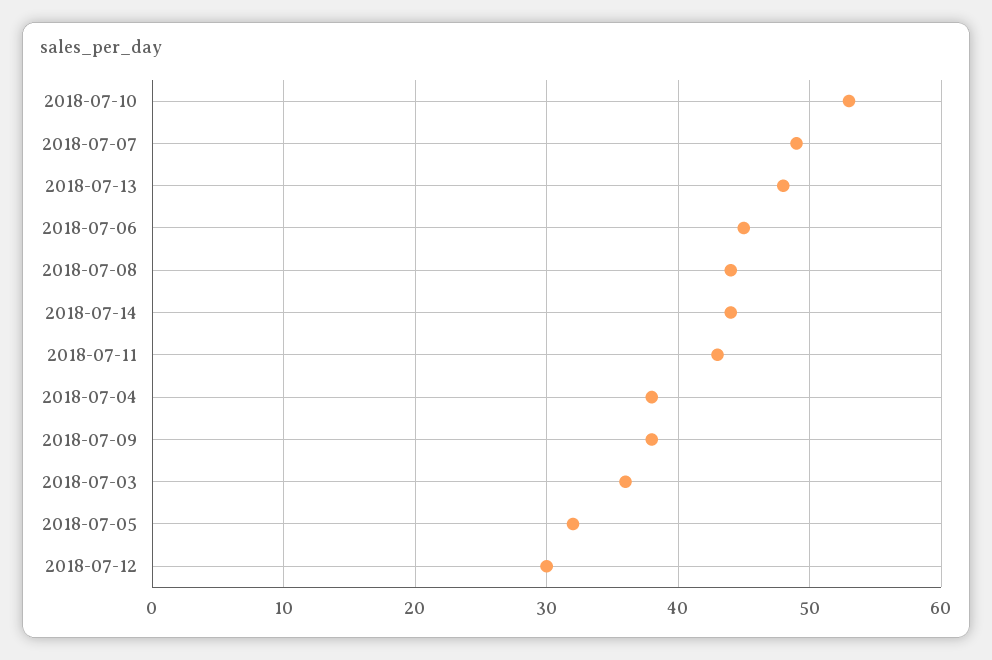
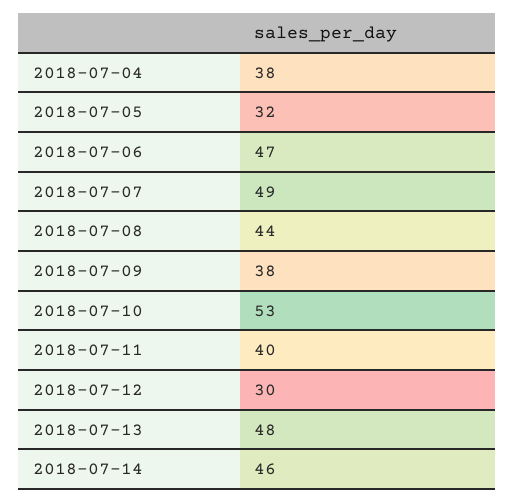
  {
    "2018-07-10": 53,
    "2018-07-07": 49,
    "2018-07-13": 48,
-   "2018-07-06": 45,
+   "2018-07-06": 47,
    "2018-07-08": 44,
-   "2018-07-14": 44,
+   "2018-07-14": 46,
-   "2018-07-11": 43,
+   "2018-07-11": 40,
    "2018-07-04": 38,
    "2018-07-09": 38,
-   "2018-07-03": 36,
    "2018-07-05": 32,
    "2018-07-12": 30
  }

